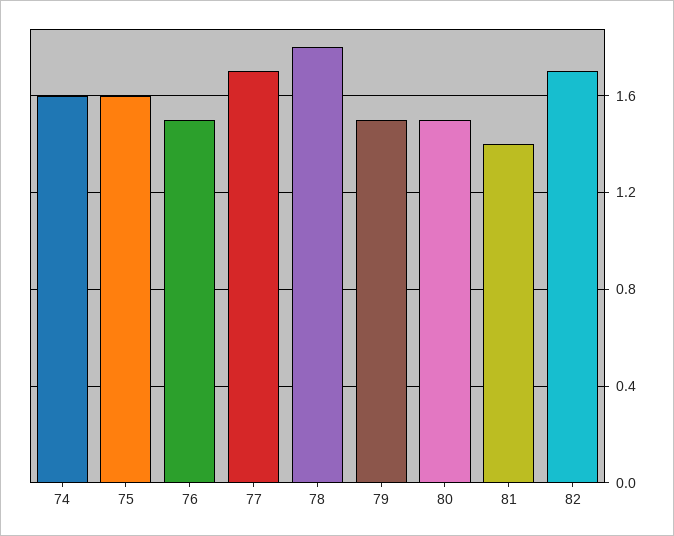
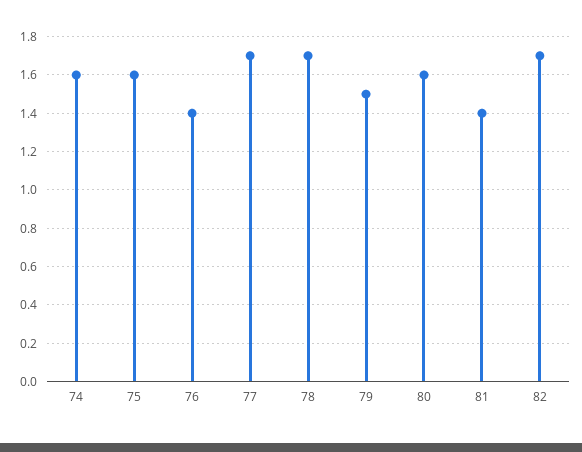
  {
    "74": 1.6,
    "75": 1.6,
-   "76": 1.5,
+   "76": 1.4,
    "77": 1.7,
-   "78": 1.8,
+   "78": 1.7,
    "79": 1.5,
-   "80": 1.5,
+   "80": 1.6,
    "81": 1.4,
    "82": 1.7
  }

